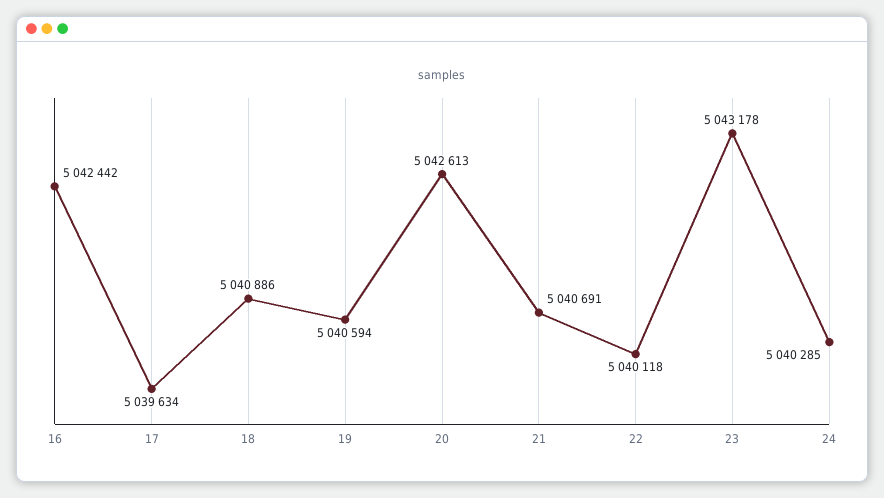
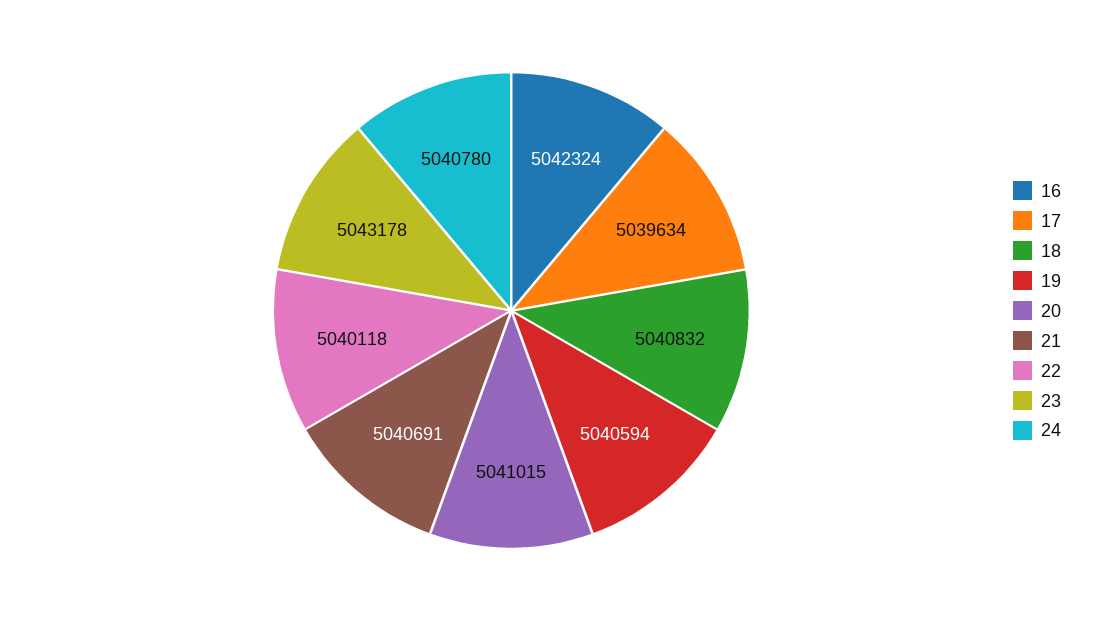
  {
-   "16": 5042442,
+   "16": 5042324,
    "17": 5039634,
-   "18": 5040886,
+   "18": 5040832,
    "19": 5040594,
-   "20": 5042613,
+   "20": 5041015,
    "21": 5040691,
    "22": 5040118,
    "23": 5043178,
-   "24": 5040285
+   "24": 5040780
  }

